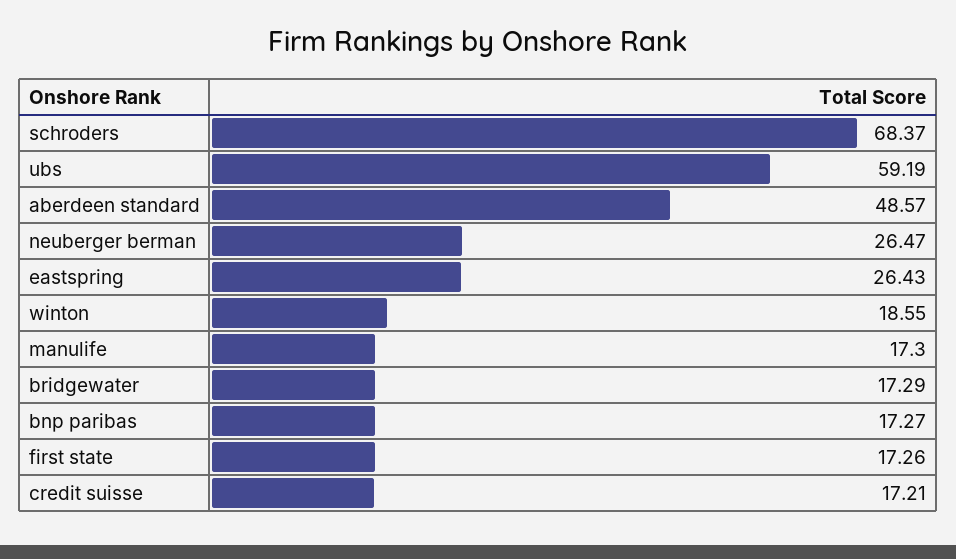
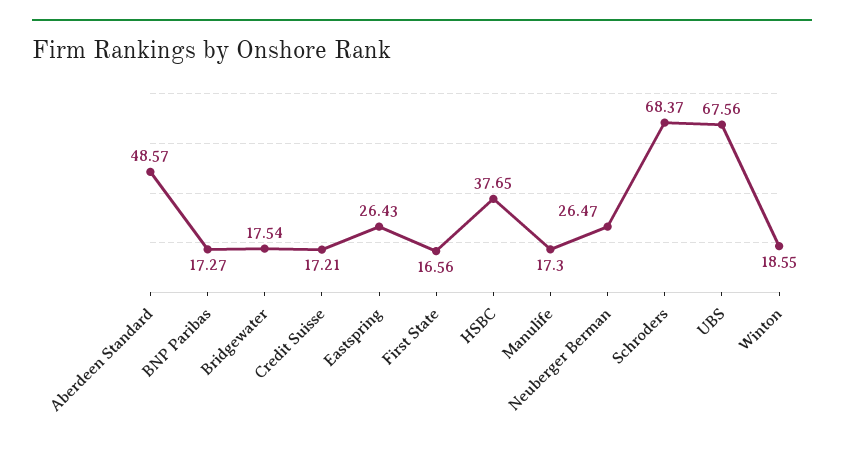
  {
    "schroders": 68.37,
-   "ubs": 59.19,
+   "ubs": 67.56,
    "aberdeen standard": 48.57,
    "neuberger berman": 26.47,
    "eastspring": 26.43,
    "winton": 18.55,
    "manulife": 17.3,
-   "bridgewater": 17.29,
+   "bridgewater": 17.54,
    "bnp paribas": 17.27,
-   "first state": 17.26,
+   "first state": 16.56,
-   "credit suisse": 17.21
+   "credit suisse": 17.21,
+   "HSBC": 37.65
  }

